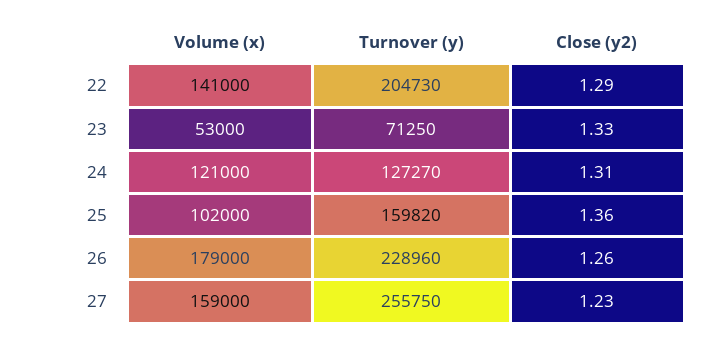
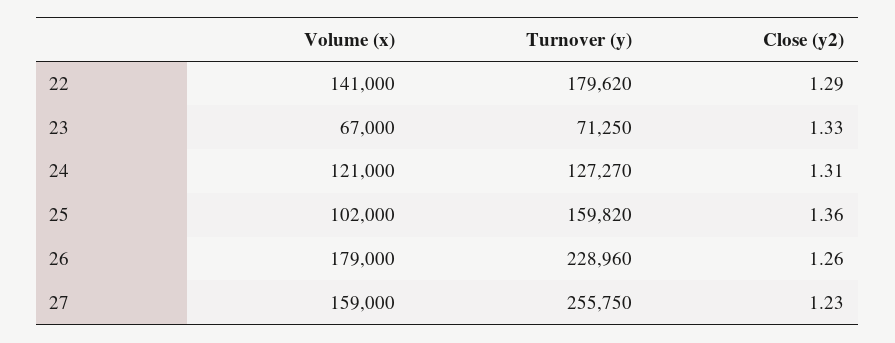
  {
    "Volume (x)": {
      "22": 141000,
-     "23": 53000,
+     "23": 67000,
      "24": 121000,
      "25": 102000,
      "26": 179000,
      "27": 159000
    },
    "Turnover (y)": {
-     "22": 204730,
+     "22": 179620,
      "23": 71250,
      "24": 127270,
      "25": 159820,
      "26": 228960,
      "27": 255750
    },
    "Close (y2)": {
      "22": 1.29,
      "23": 1.33,
      "24": 1.31,
      "25": 1.36,
      "26": 1.26,
      "27": 1.23
    }
  }

